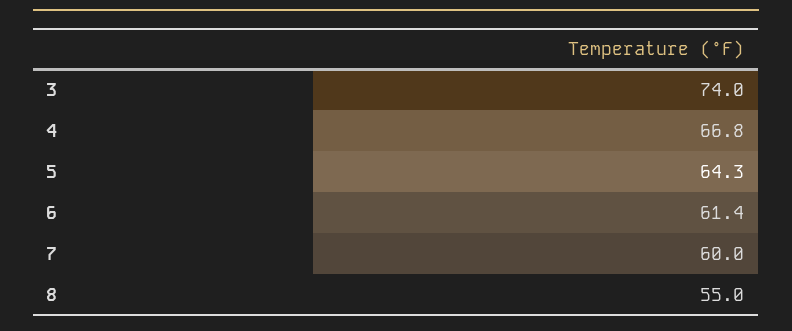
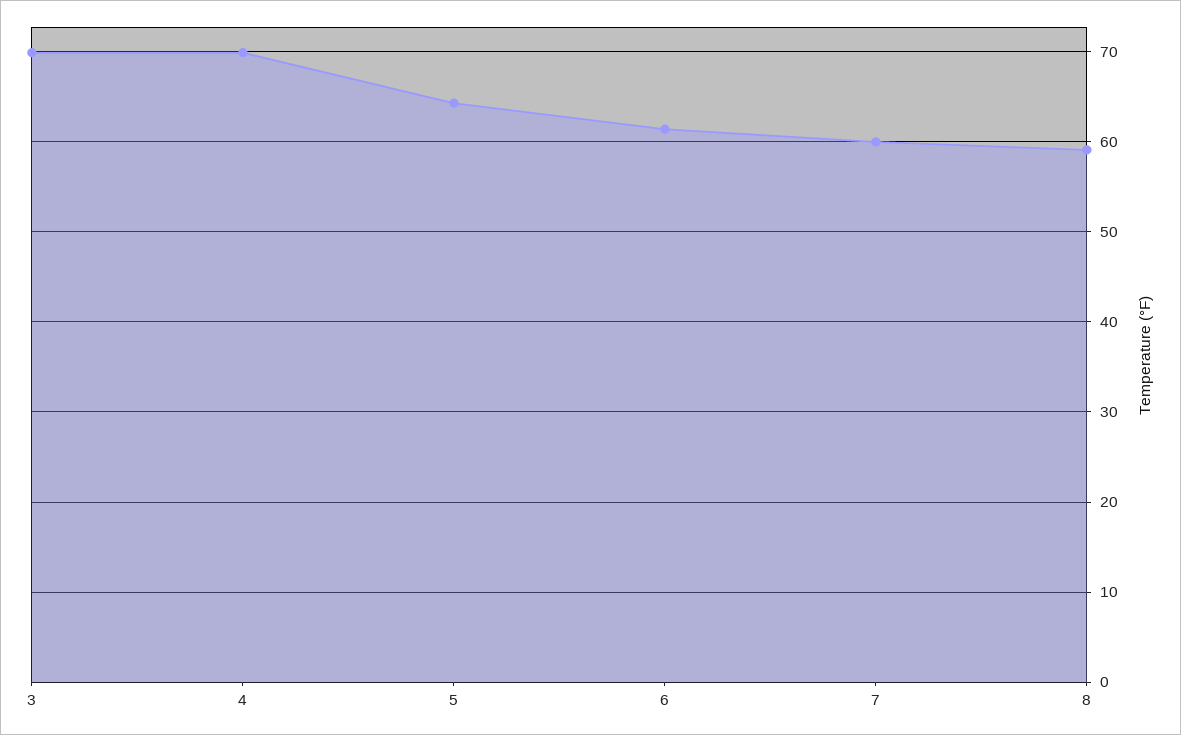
  {
-   "3": 74,
+   "3": 70,
-   "4": 66.8,
+   "4": 70,
    "5": 64.3,
    "6": 61.4,
    "7": 60,
-   "8": 55
+   "8": 59
  }

